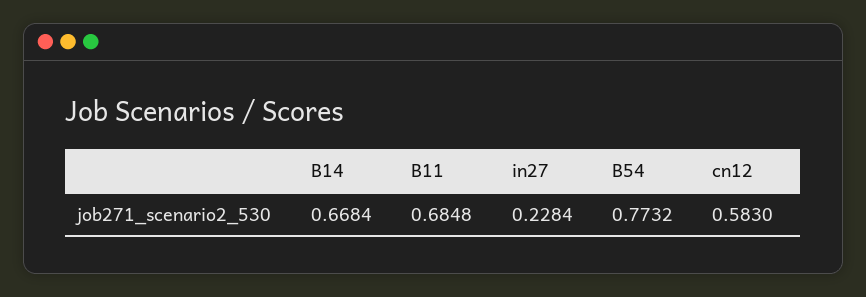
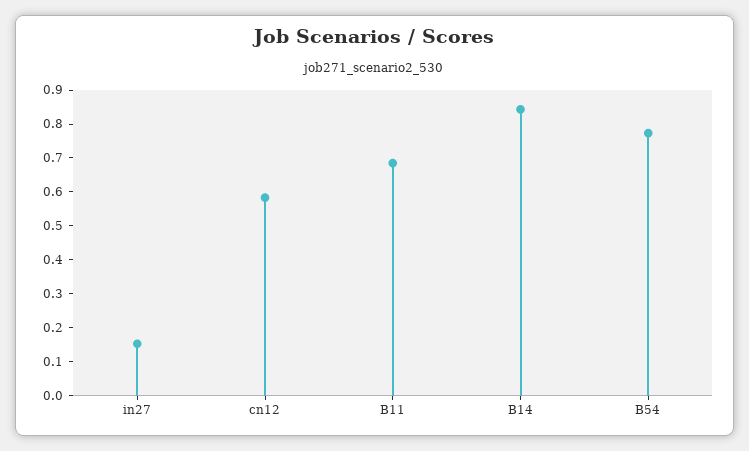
  {
-   "B14": 0.6684,
+   "B14": 0.85,
    "B11": 0.6848,
-   "in27": 0.2284,
+   "in27": 0.15,
    "B54": 0.7732,
    "cn12": 0.583
  }

